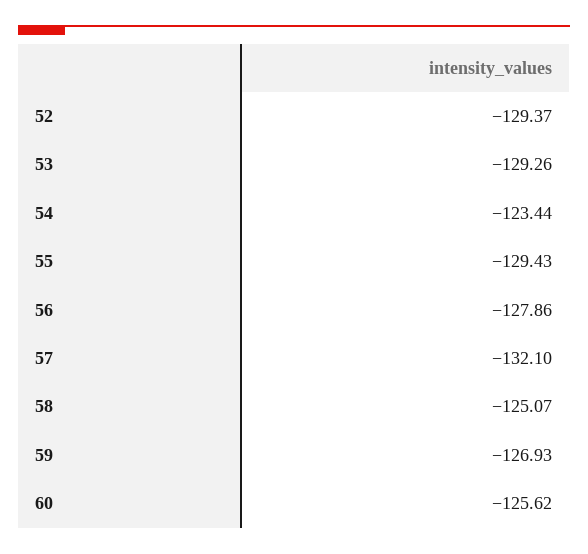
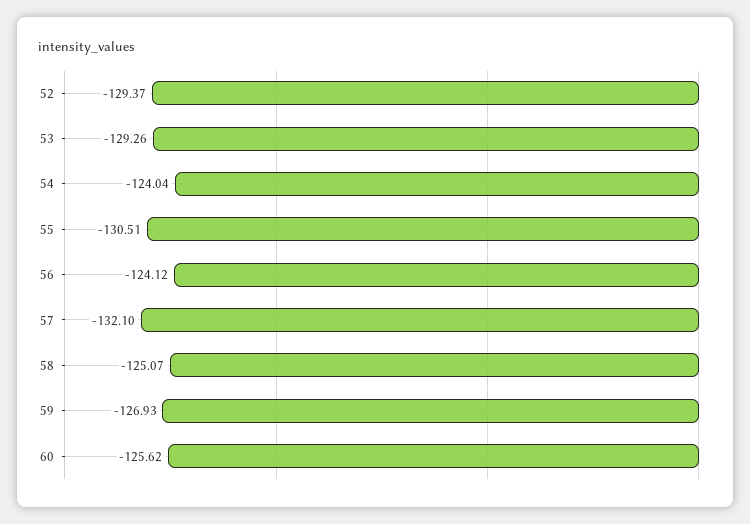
  {
    "52": -129.37,
    "53": -129.26,
-   "54": -123.44,
+   "54": -124.04,
-   "55": -129.43,
+   "55": -130.51,
-   "56": -127.86,
+   "56": -124.12,
    "57": -132.1,
    "58": -125.07,
    "59": -126.93,
    "60": -125.62
  }

